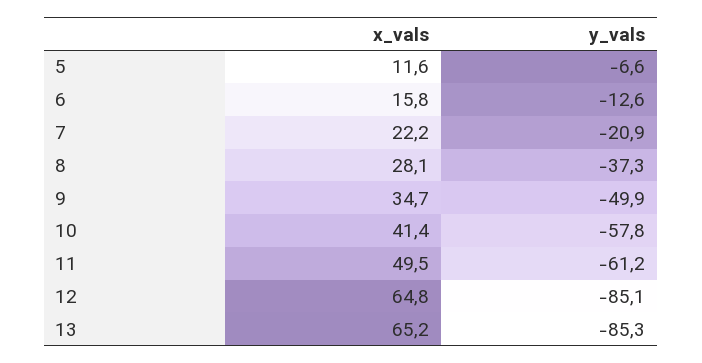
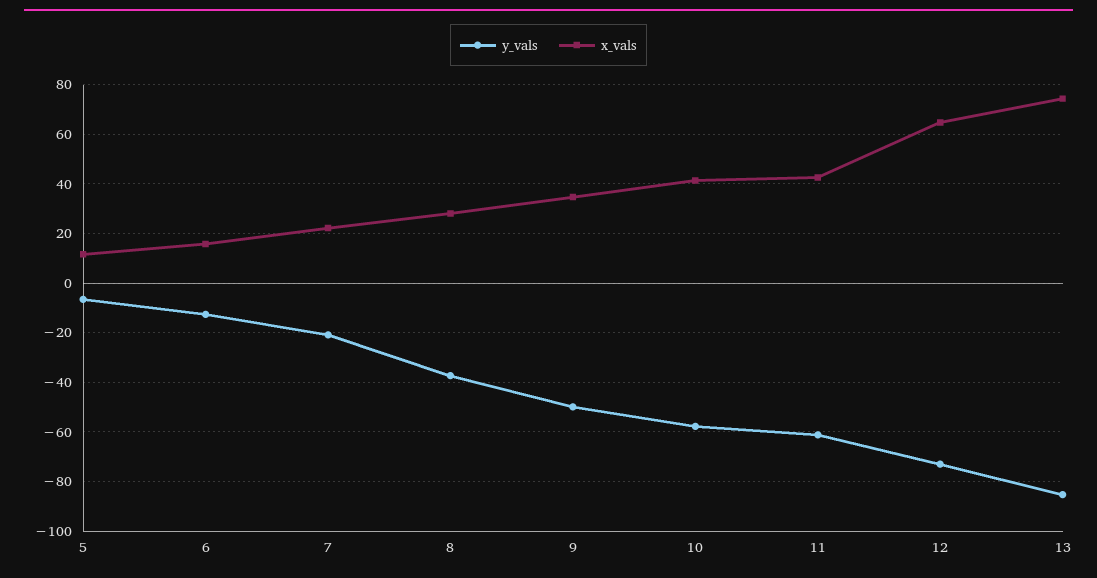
  {
    "x_vals": {
      "5": 11.6,
      "6": 15.8,
      "7": 22.2,
      "8": 28.1,
      "9": 34.7,
      "10": 41.4,
-     "11": 49.5,
+     "11": 42.5,
      "12": 64.8,
-     "13": 65.2
+     "13": 75
    },
    "y_vals": {
      "5": -6.6,
      "6": -12.6,
      "7": -20.9,
      "8": -37.3,
      "9": -49.9,
      "10": -57.8,
      "11": -61.2,
-     "12": -85.1,
+     "12": -72.5,
      "13": -85.3
    }
  }

